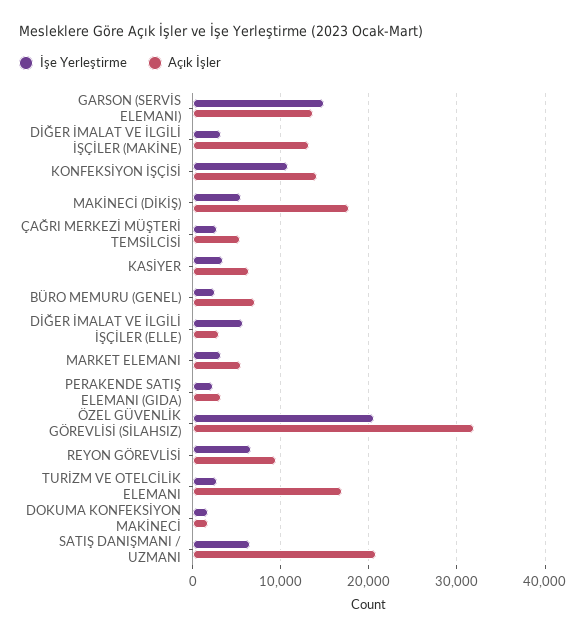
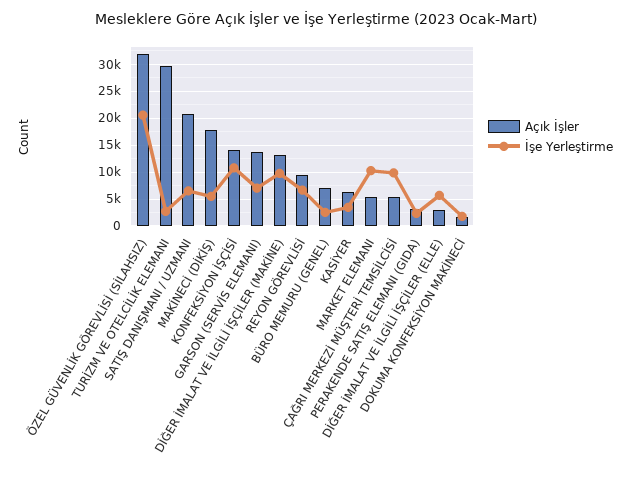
  {
    "İşe Yerleştirme": {
-     "GARSON (SERVİS ELEMANI)": 15000,
+     "GARSON (SERVİS ELEMANI)": 7500,
-     "DİĞER İMALAT VE İLGİLİ İŞÇİLER (MAKİNE)": 3000,
+     "DİĞER İMALAT VE İLGİLİ İŞÇİLER (MAKİNE)": 10000,
      "KONFEKSİYON İŞÇİSİ": 11000,
      "MAKİNECİ (DİKİŞ)": 6000,
-     "ÇAĞRI MERKEZİ MÜŞTERİ TEMSİLCİSİ": 3000,
+     "ÇAĞRI MERKEZİ MÜŞTERİ TEMSİLCİSİ": 10000,
      "KASİYER": 3000,
      "BÜRO MEMURU (GENEL)": 3000,
      "DİĞER İMALAT VE İLGİLİ İŞÇİLER (ELLE)": 6000,
-     "MARKET ELEMANI": 3000,
+     "MARKET ELEMANI": 10000,
      "PERAKENDE SATIŞ ELEMANI (GIDA)": 2000,
      "ÖZEL GÜVENLİK GÖREVLİSİ (SİLAHSIZ)": 21000,
      "REYON GÖREVLİSİ": 7000,
      "TURİZM VE OTELCİLİK ELEMANI": 3000,
      "DOKUMA KONFEKSİYON MAKİNECİ": 2000,
      "SATIŞ DANIŞMANI / UZMANI": 7000
    },
    "Açık İşler": {
      "GARSON (SERVİS ELEMANI)": 14000,
      "DİĞER İMALAT VE İLGİLİ İŞÇİLER (MAKİNE)": 13000,
      "KONFEKSİYON İŞÇİSİ": 14000,
      "MAKİNECİ (DİKİŞ)": 18000,
      "ÇAĞRI MERKEZİ MÜŞTERİ TEMSİLCİSİ": 5000,
      "KASİYER": 6000,
      "BÜRO MEMURU (GENEL)": 7000,
      "DİĞER İMALAT VE İLGİLİ İŞÇİLER (ELLE)": 3000,
      "MARKET ELEMANI": 5000,
      "PERAKENDE SATIŞ ELEMANI (GIDA)": 3000,
      "ÖZEL GÜVENLİK GÖREVLİSİ (SİLAHSIZ)": 32000,
      "REYON GÖREVLİSİ": 9000,
-     "TURİZM VE OTELCİLİK ELEMANI": 17000,
+     "TURİZM VE OTELCİLİK ELEMANI": 30000,
      "DOKUMA KONFEKSİYON MAKİNECİ": 2000,
      "SATIŞ DANIŞMANI / UZMANI": 21000
    }
  }

